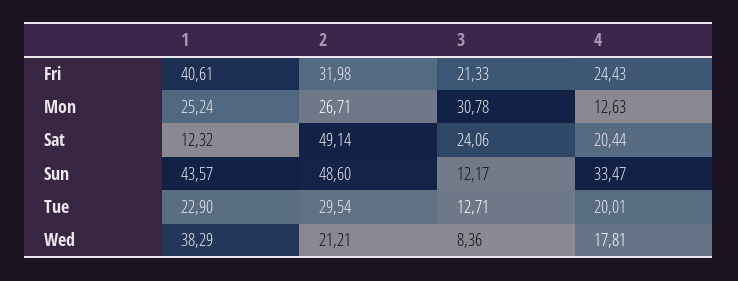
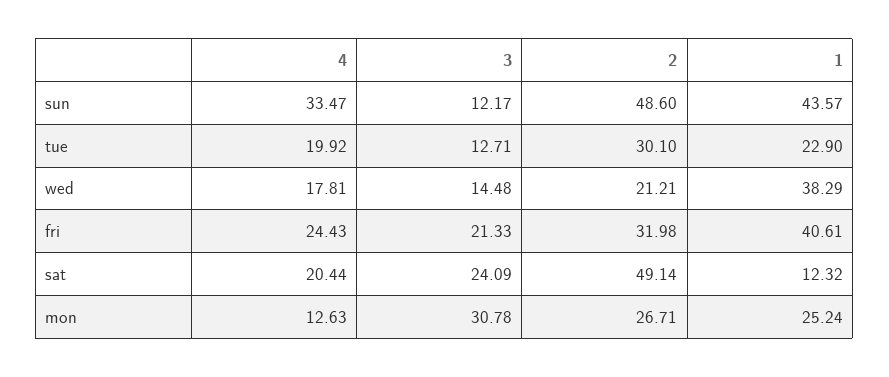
  {
    "1": {
      "Fri": 40.61,
      "Mon": 25.24,
      "Sat": 12.32,
      "Sun": 43.57,
      "Tue": 22.9,
      "Wed": 38.29
    },
    "2": {
      "Fri": 31.98,
      "Mon": 26.71,
      "Sat": 49.14,
      "Sun": 48.6,
-     "Tue": 29.54,
+     "Tue": 30.1,
      "Wed": 21.21
    },
    "3": {
      "Fri": 21.33,
      "Mon": 30.78,
-     "Sat": 24.06,
+     "Sat": 24.09,
      "Sun": 12.17,
      "Tue": 12.71,
-     "Wed": 8.36
+     "Wed": 14.48
    },
    "4": {
      "Fri": 24.43,
      "Mon": 12.63,
      "Sat": 20.44,
      "Sun": 33.47,
-     "Tue": 20.01,
+     "Tue": 19.92,
      "Wed": 17.81
    }
  }

